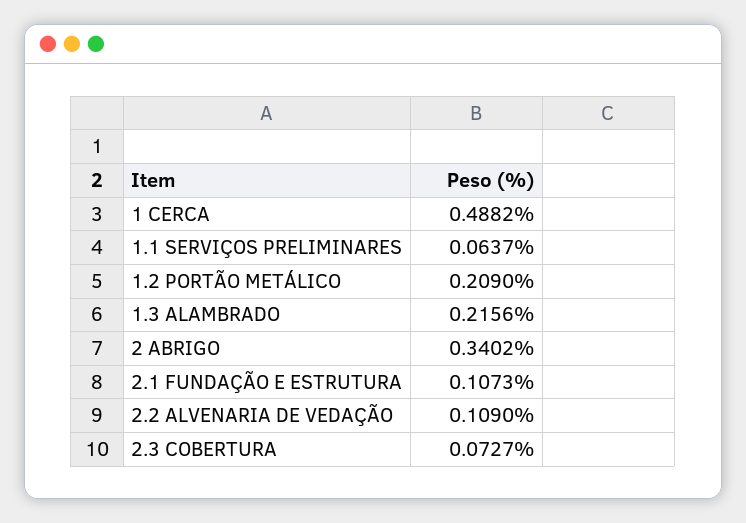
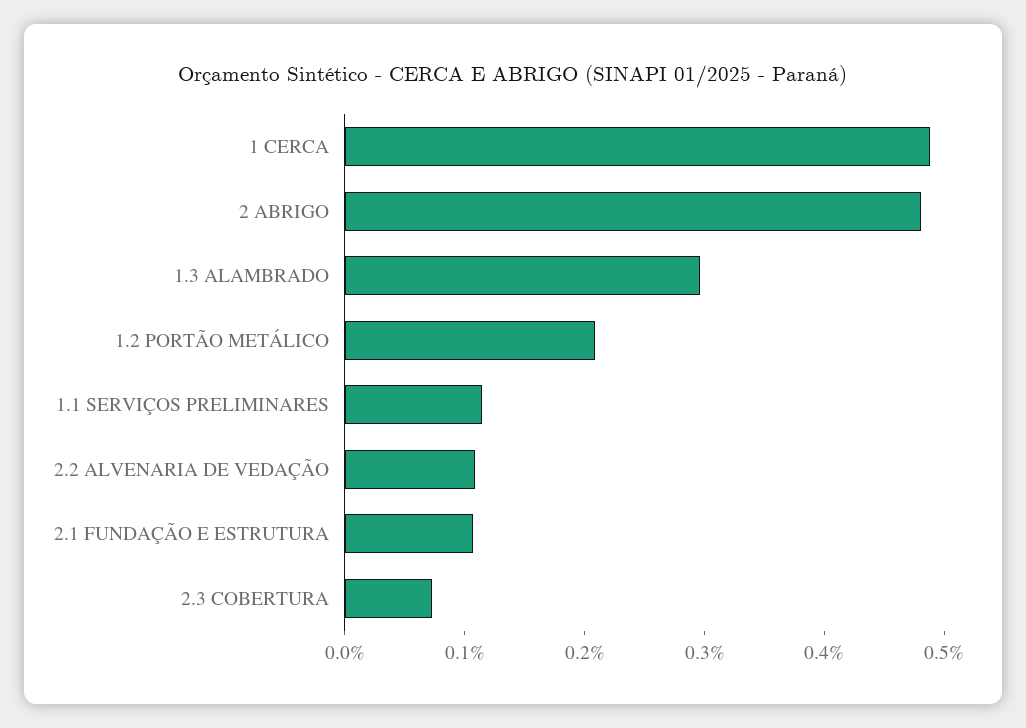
  {
    "1 CERCA": 0.4882,
-   "1.1 SERVIÇOS PRELIMINARES": 0.0637,
+   "1.1 SERVIÇOS PRELIMINARES": 0.12,
    "1.2 PORTÃO METÁLICO": 0.209,
-   "1.3 ALAMBRADO": 0.2156,
+   "1.3 ALAMBRADO": 0.3,
-   "2 ABRIGO": 0.3402,
+   "2 ABRIGO": 0.48,
    "2.1 FUNDAÇÃO E ESTRUTURA": 0.1073,
    "2.2 ALVENARIA DE VEDAÇÃO": 0.109,
    "2.3 COBERTURA": 0.0727
  }

